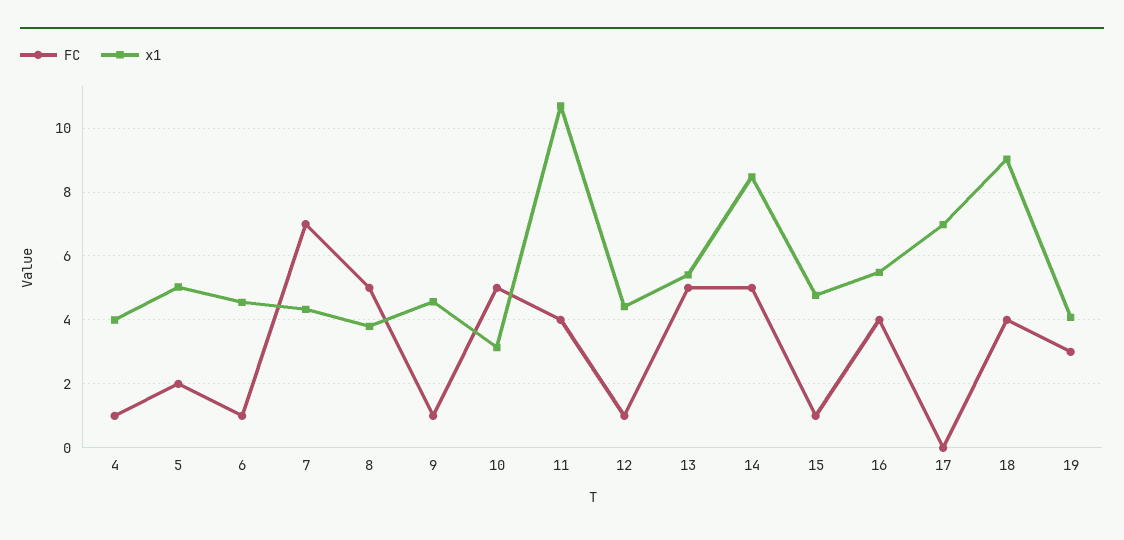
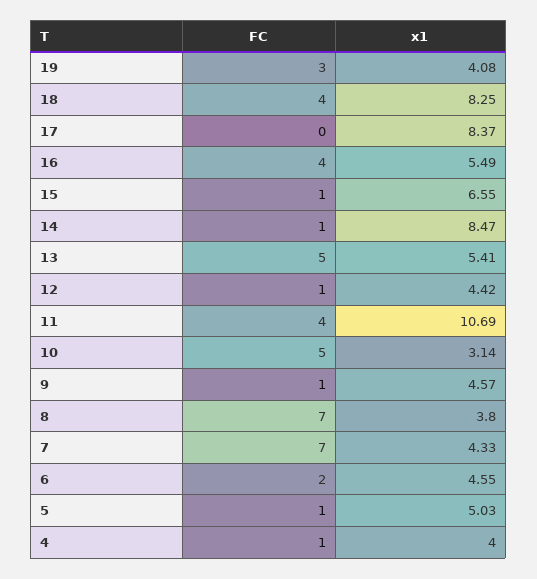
  {
    "FC": {
      "4": 1,
-     "5": 2,
+     "5": 1,
-     "6": 1,
+     "6": 2,
      "7": 7,
-     "8": 5,
+     "8": 7,
      "9": 1,
      "10": 5,
      "11": 4,
      "12": 1,
      "13": 5,
-     "14": 5,
+     "14": 1,
      "15": 1,
      "16": 4,
      "17": 0,
      "18": 4,
      "19": 3
    },
    "x1": {
      "4": 4,
      "5": 5.03,
      "6": 4.55,
      "7": 4.33,
      "8": 3.8,
      "9": 4.57,
      "10": 3.14,
      "11": 10.69,
      "12": 4.42,
      "13": 5.41,
      "14": 8.47,
-     "15": 4.8,
+     "15": 6.55,
      "16": 5.49,
-     "17": 7,
+     "17": 8.37,
-     "18": 9,
+     "18": 8.25,
      "19": 4.08
    }
  }

